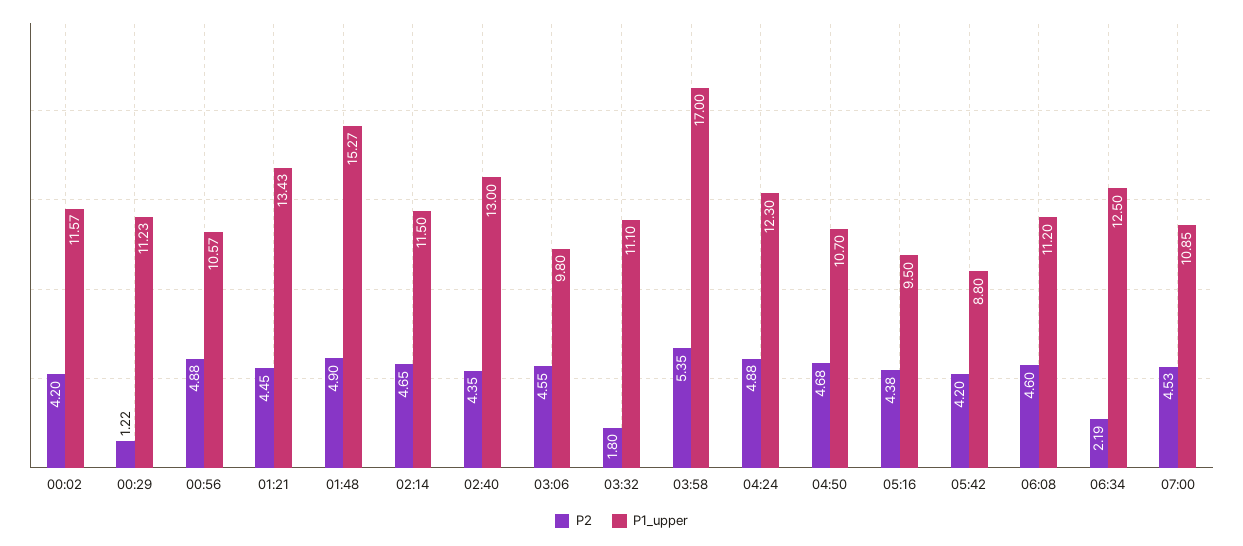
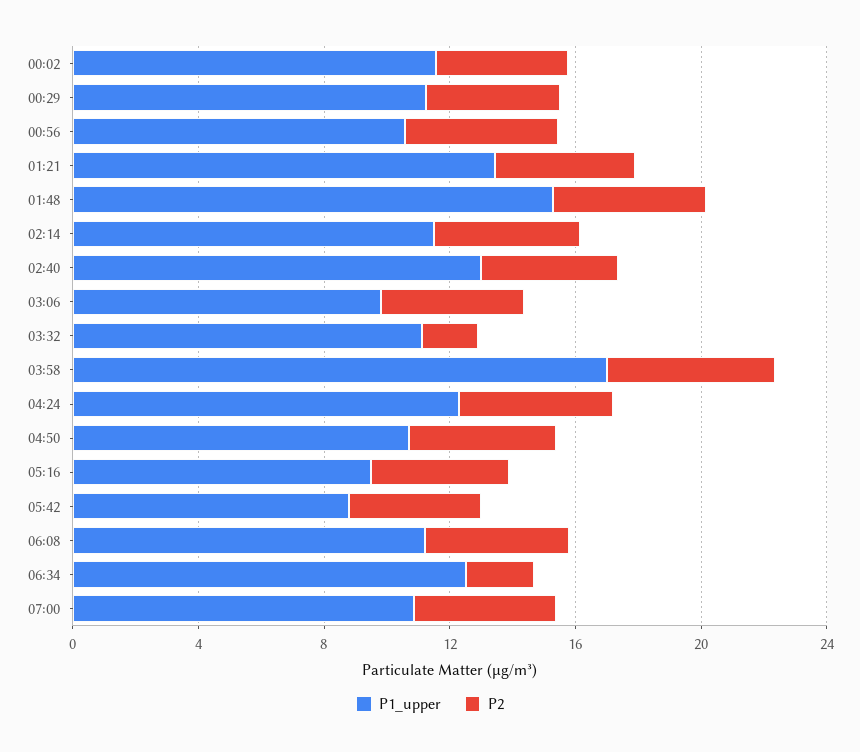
  {
    "P2": {
      "00:02": 4.2,
-     "00:29": 1.22,
+     "00:29": 4,
      "00:56": 4.88,
      "01:21": 4.45,
      "01:48": 4.9,
      "02:14": 4.65,
      "02:40": 4.35,
      "03:06": 4.55,
      "03:32": 1.8,
      "03:58": 5.35,
      "04:24": 4.88,
      "04:50": 4.68,
      "05:16": 4.38,
      "05:42": 4.2,
      "06:08": 4.6,
      "06:34": 2.19,
      "07:00": 4.53
    },
    "P1_upper": {
      "00:02": 11.57,
      "00:29": 11.23,
      "00:56": 10.57,
      "01:21": 13.43,
      "01:48": 15.27,
      "02:14": 11.5,
      "02:40": 13,
      "03:06": 9.8,
      "03:32": 11.1,
      "03:58": 17,
      "04:24": 12.3,
      "04:50": 10.7,
      "05:16": 9.5,
      "05:42": 8.8,
      "06:08": 11.2,
      "06:34": 12.5,
      "07:00": 10.85
    }
  }

